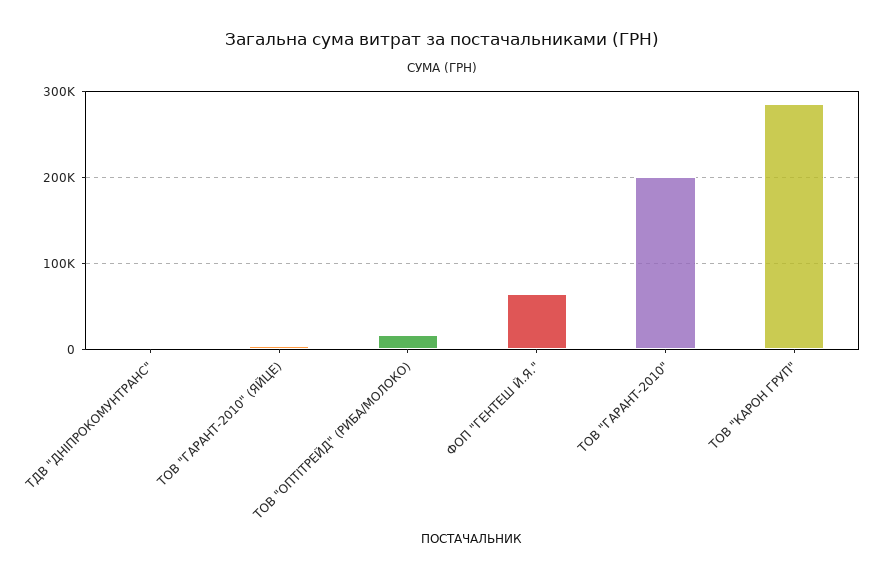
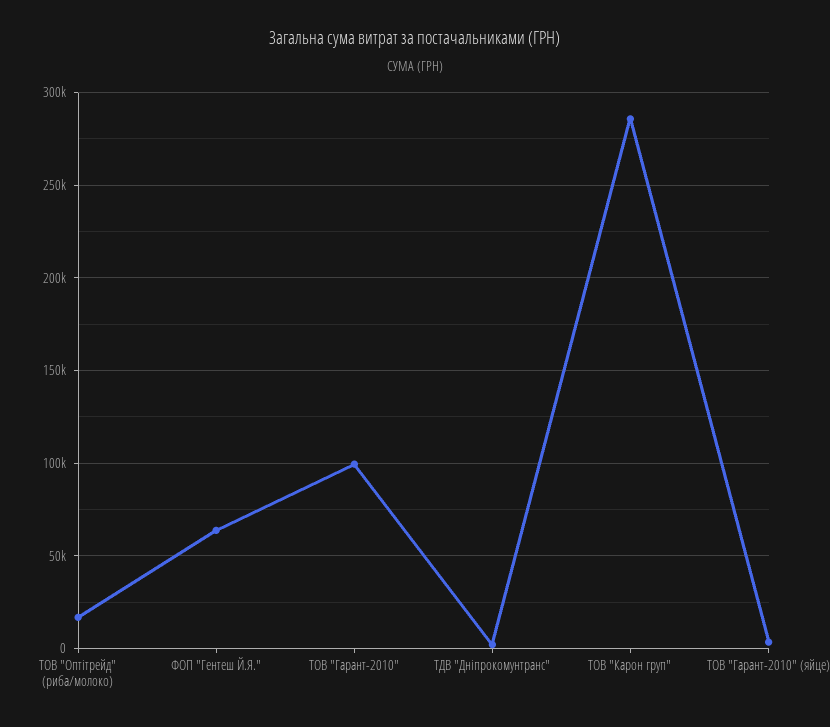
  {
    "ТДВ \"ДНІПРОКОМУНТРАНС\"": 0,
    "ТОВ \"ГАРАНТ-2010\" (ЯЙЦЕ)": 5000,
    "ТОВ \"ОПТІТРЕЙД\" (РИБА/МОЛОКО)": 15000,
    "ФОП \"ГЕНТЕШ Й.Я.\"": 65000,
-   "ТОВ \"ГАРАНТ-2010\"": 200000,
+   "ТОВ \"ГАРАНТ-2010\"": 100000,
    "ТОВ \"КАРОН ГРУП\"": 285000
  }

